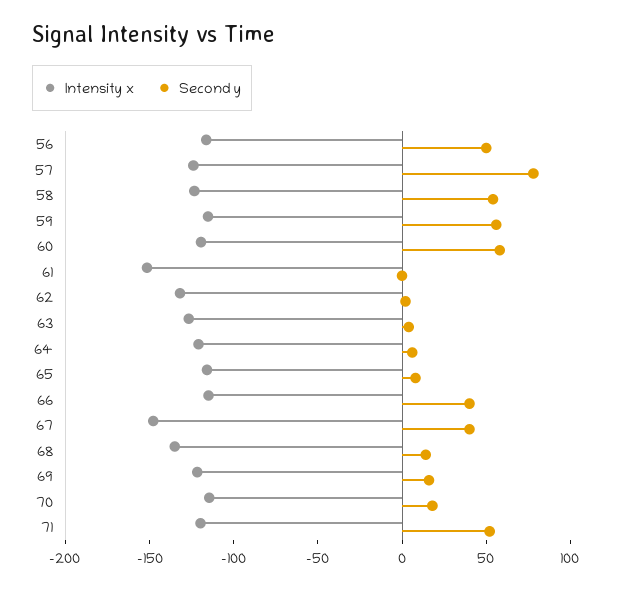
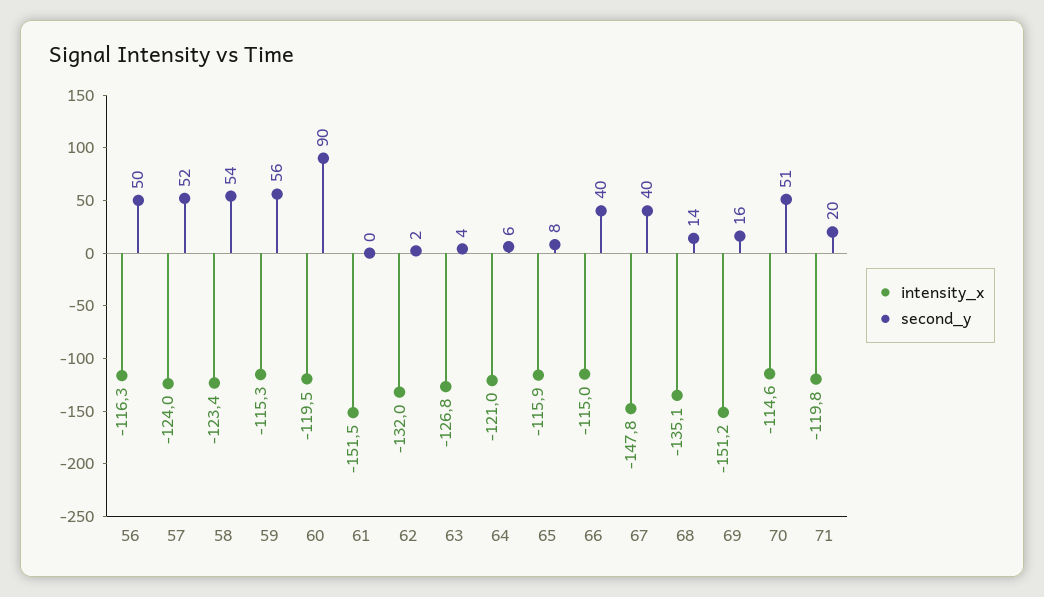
  {
    "Intensity x": {
      "56": -116.3,
      "57": -124,
      "58": -123.4,
      "59": -115.3,
      "60": -119.5,
      "61": -151.5,
      "62": -132,
      "63": -126.8,
      "64": -121,
      "65": -115.9,
      "66": -115,
      "67": -147.8,
      "68": -135.1,
-     "69": -120,
+     "69": -151.2,
      "70": -114.6,
      "71": -119.8
    },
    "Second y": {
      "56": 50,
-     "57": 80,
+     "57": 52,
      "58": 54,
      "59": 56,
-     "60": 60,
+     "60": 90,
      "61": 0,
      "62": 2,
      "63": 4,
      "64": 6,
      "65": 8,
      "66": 40,
      "67": 40,
      "68": 14,
      "69": 16,
-     "70": 20,
+     "70": 51,
-     "71": 50
+     "71": 20
    }
  }

